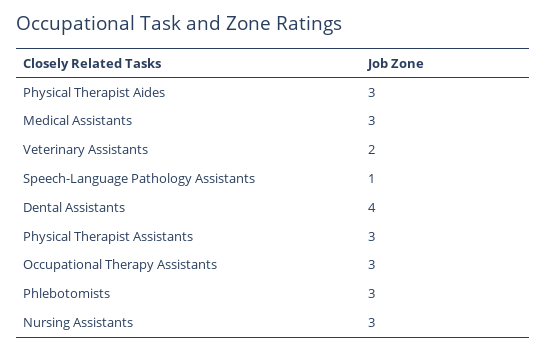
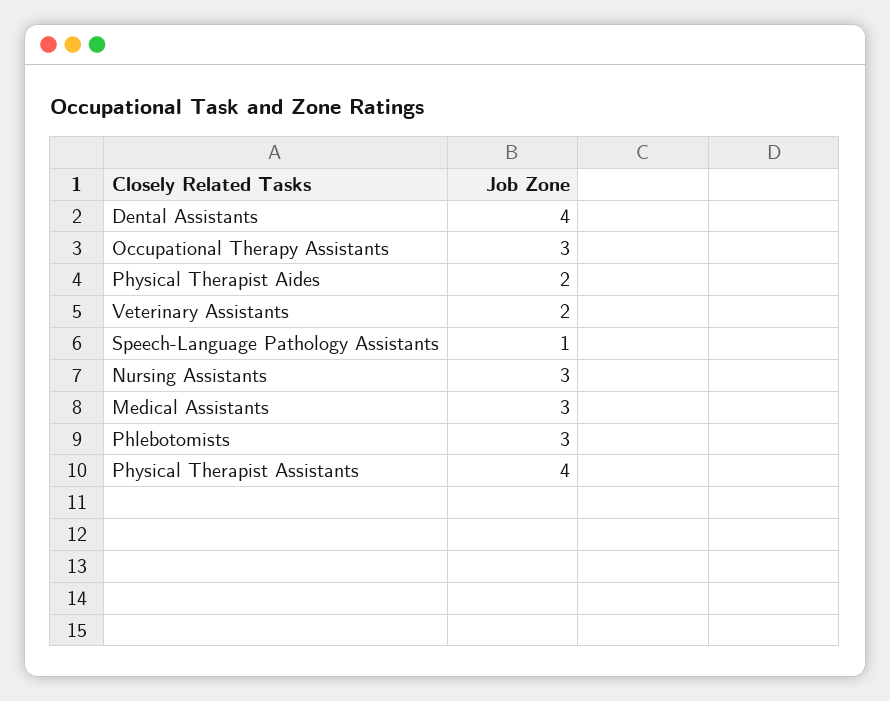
  {
-   "Physical Therapist Aides": 3,
+   "Physical Therapist Aides": 2,
    "Medical Assistants": 3,
    "Veterinary Assistants": 2,
    "Speech-Language Pathology Assistants": 1,
    "Dental Assistants": 4,
-   "Physical Therapist Assistants": 3,
+   "Physical Therapist Assistants": 4,
    "Occupational Therapy Assistants": 3,
    "Phlebotomists": 3,
    "Nursing Assistants": 3
  }

